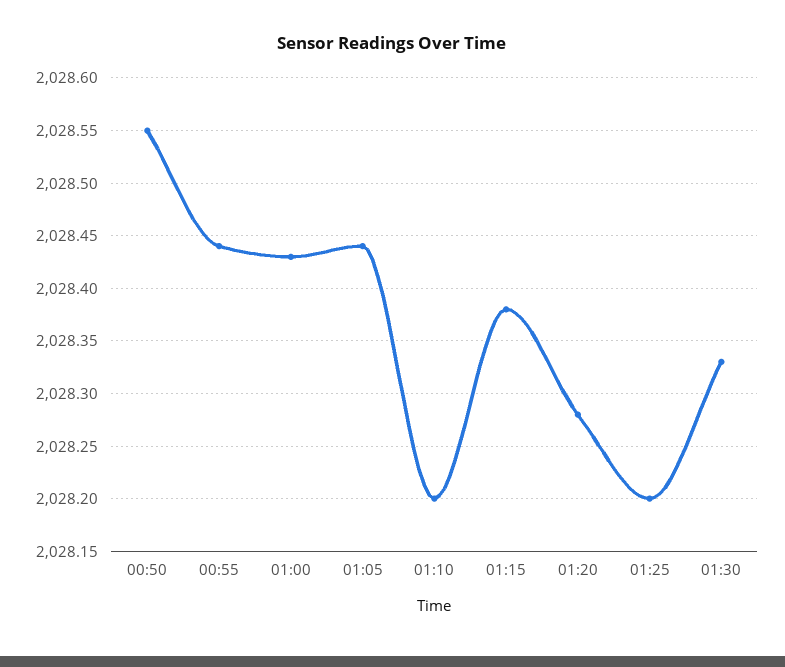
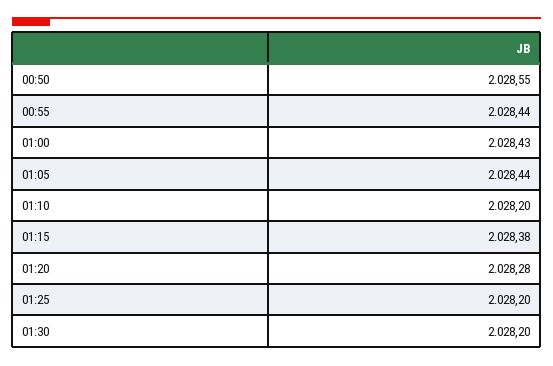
  {
    "00:50": 2028.55,
    "00:55": 2028.44,
    "01:00": 2028.43,
    "01:05": 2028.44,
    "01:10": 2028.2,
    "01:15": 2028.38,
    "01:20": 2028.28,
    "01:25": 2028.2,
-   "01:30": 2028.33
+   "01:30": 2028.2
  }

